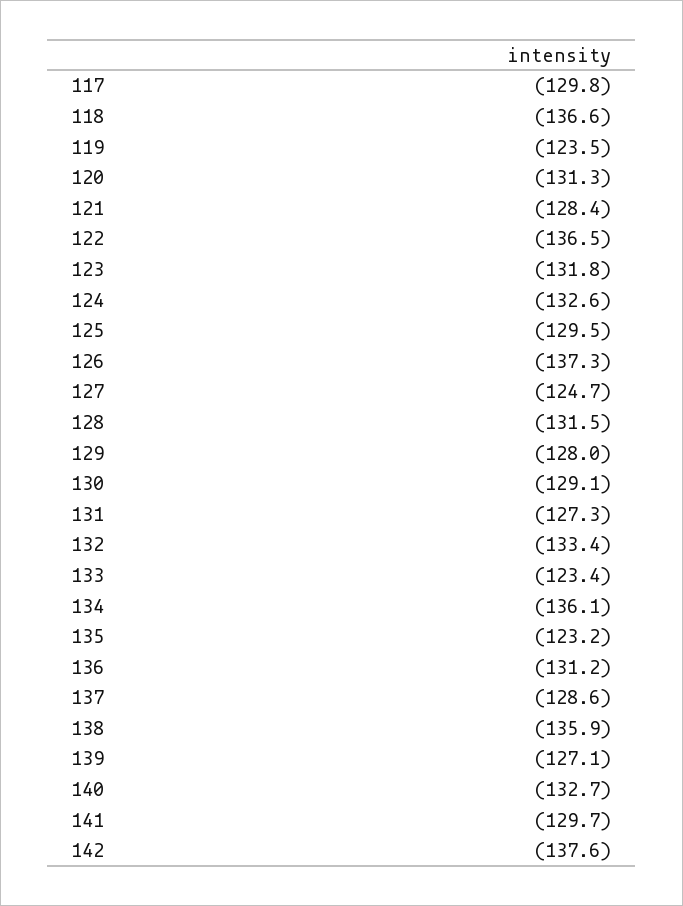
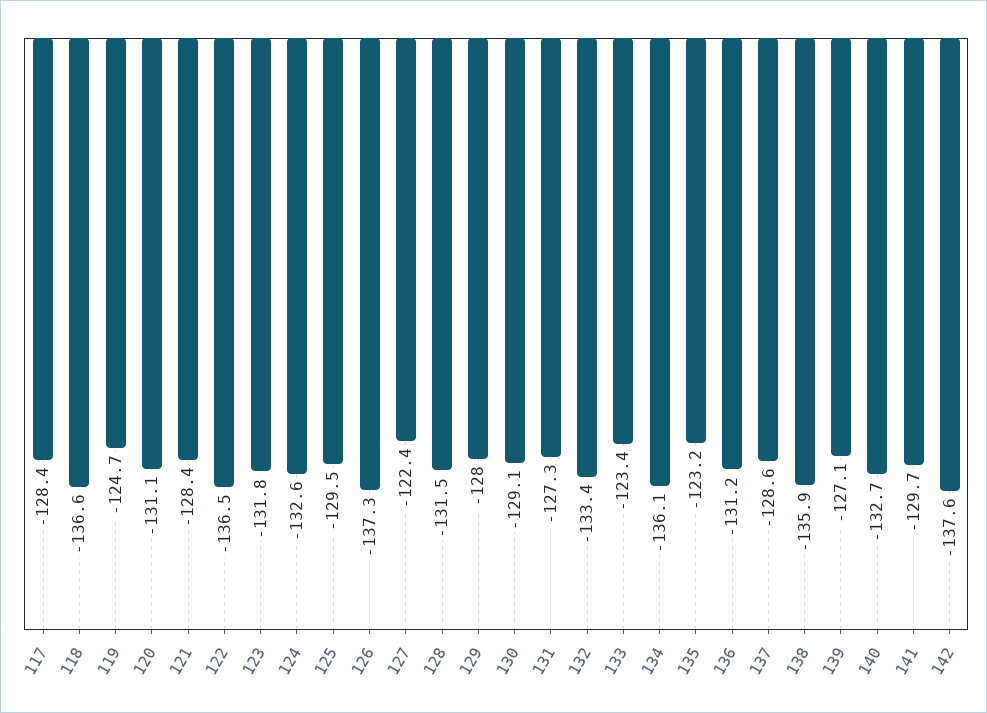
  {
-   "117": -129.8,
+   "117": -128.4,
    "118": -136.6,
-   "119": -123.5,
+   "119": -124.7,
-   "120": -131.3,
+   "120": -131.1,
    "121": -128.4,
    "122": -136.5,
    "123": -131.8,
    "124": -132.6,
    "125": -129.5,
    "126": -137.3,
-   "127": -124.7,
+   "127": -122.4,
    "128": -131.5,
    "129": -128,
    "130": -129.1,
    "131": -127.3,
    "132": -133.4,
    "133": -123.4,
    "134": -136.1,
    "135": -123.2,
    "136": -131.2,
    "137": -128.6,
    "138": -135.9,
    "139": -127.1,
    "140": -132.7,
    "141": -129.7,
    "142": -137.6
  }

